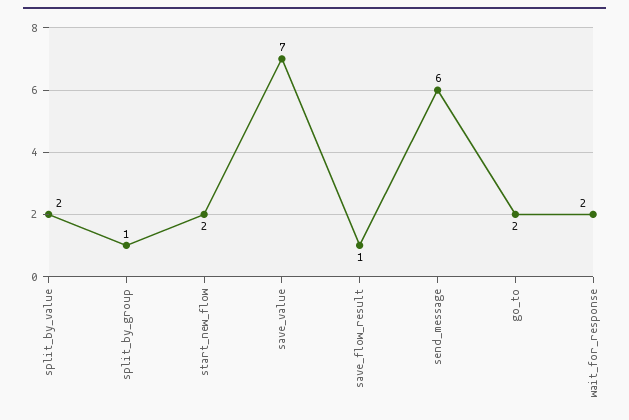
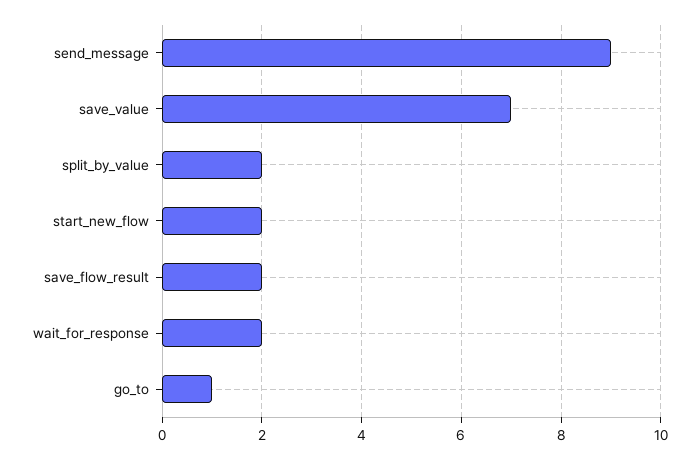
  {
    "split_by_value": 2,
-   "split_by_group": 1,
    "start_new_flow": 2,
    "save_value": 7,
-   "save_flow_result": 1,
+   "save_flow_result": 2,
-   "send_message": 6,
+   "send_message": 9,
-   "go_to": 2,
+   "go_to": 1,
    "wait_for_response": 2
  }

